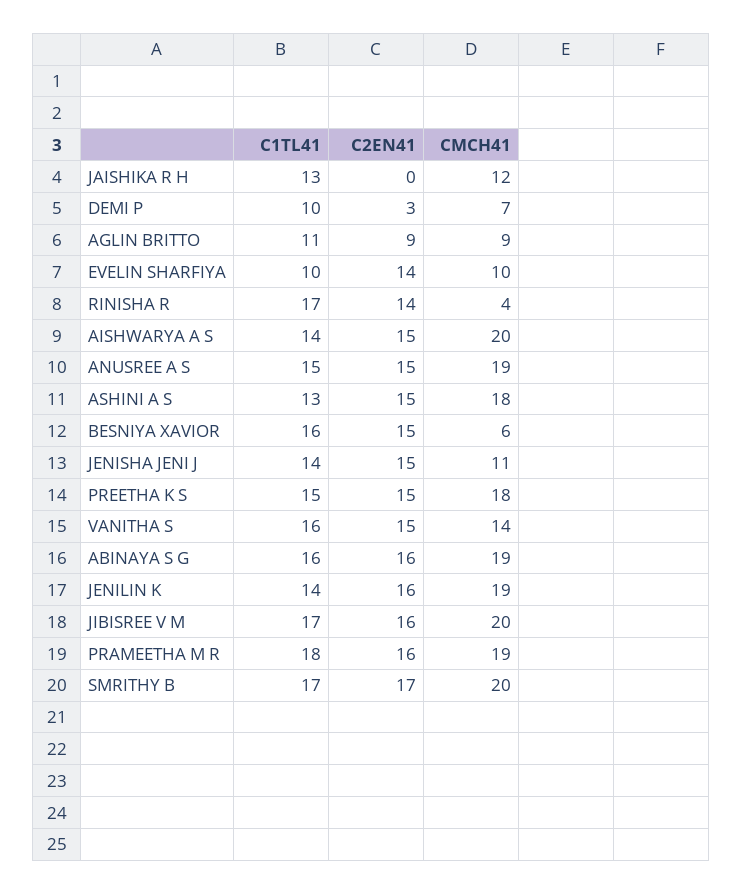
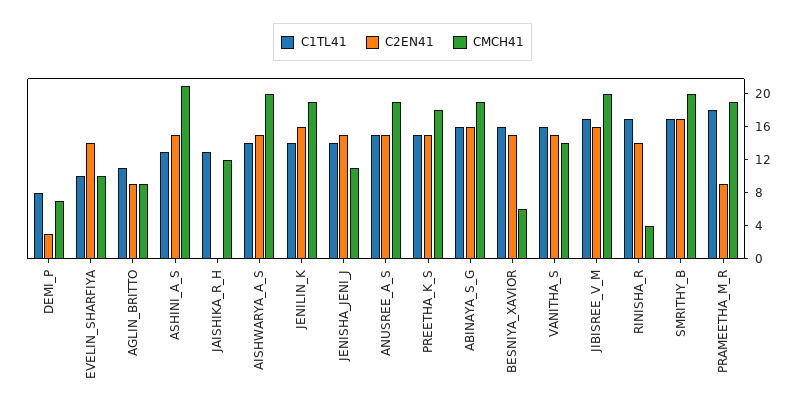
  {
    "C1TL41": {
      "JAISHIKA R H": 13,
-     "DEMI P": 10,
+     "DEMI P": 8,
      "AGLIN BRITTO": 11,
      "EVELIN SHARFIYA": 10,
      "RINISHA R": 17,
      "AISHWARYA A S": 14,
      "ANUSREE A S": 15,
      "ASHINI A S": 13,
      "BESNIYA XAVIOR": 16,
      "JENISHA JENI J": 14,
      "PREETHA K S": 15,
      "VANITHA S": 16,
      "ABINAYA S G": 16,
      "JENILIN K": 14,
      "JIBISREE V M": 17,
      "PRAMEETHA M R": 18,
      "SMRITHY B": 17
    },
    "C2EN41": {
      "JAISHIKA R H": 0,
      "DEMI P": 3,
      "AGLIN BRITTO": 9,
      "EVELIN SHARFIYA": 14,
      "RINISHA R": 14,
      "AISHWARYA A S": 15,
      "ANUSREE A S": 15,
      "ASHINI A S": 15,
      "BESNIYA XAVIOR": 15,
      "JENISHA JENI J": 15,
      "PREETHA K S": 15,
      "VANITHA S": 15,
      "ABINAYA S G": 16,
      "JENILIN K": 16,
      "JIBISREE V M": 16,
-     "PRAMEETHA M R": 16,
+     "PRAMEETHA M R": 9,
      "SMRITHY B": 17
    },
    "CMCH41": {
      "JAISHIKA R H": 12,
      "DEMI P": 7,
      "AGLIN BRITTO": 9,
      "EVELIN SHARFIYA": 10,
      "RINISHA R": 4,
      "AISHWARYA A S": 20,
      "ANUSREE A S": 19,
-     "ASHINI A S": 18,
+     "ASHINI A S": 21,
      "BESNIYA XAVIOR": 6,
      "JENISHA JENI J": 11,
      "PREETHA K S": 18,
      "VANITHA S": 14,
      "ABINAYA S G": 19,
      "JENILIN K": 19,
      "JIBISREE V M": 20,
      "PRAMEETHA M R": 19,
      "SMRITHY B": 20
    }
  }

